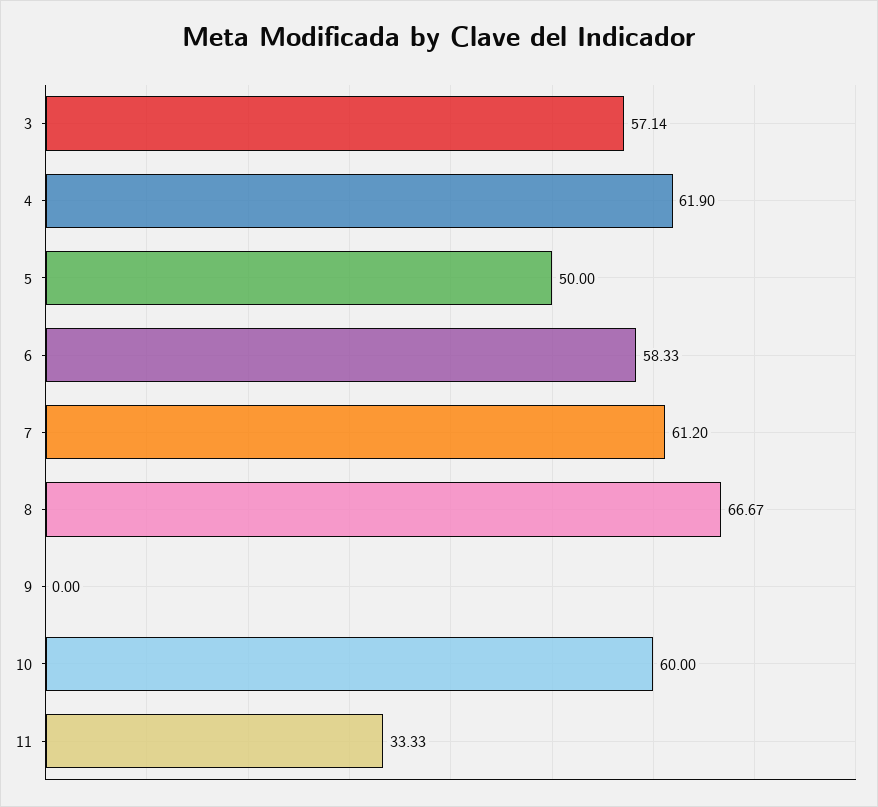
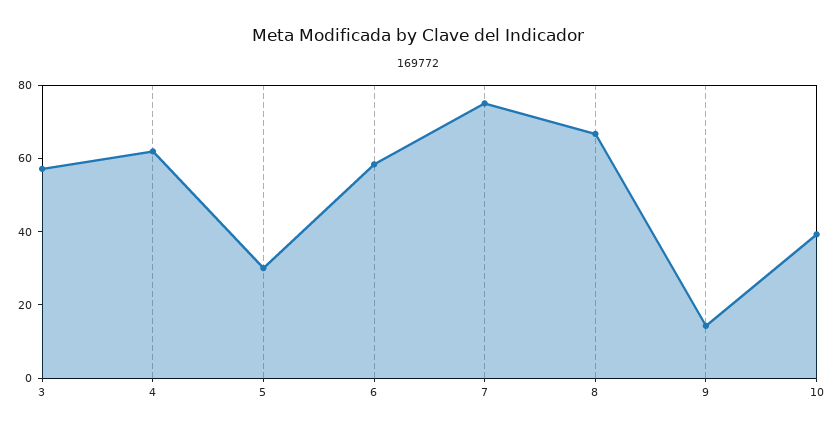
  {
    "3": 57.14,
    "4": 61.9,
-   "5": 50,
+   "5": 30,
    "6": 58.33,
-   "7": 61.2,
+   "7": 75,
    "8": 66.67,
-   "9": 0,
+   "9": 15,
-   "10": 60,
+   "10": 40
-   "11": 33.33
  }

